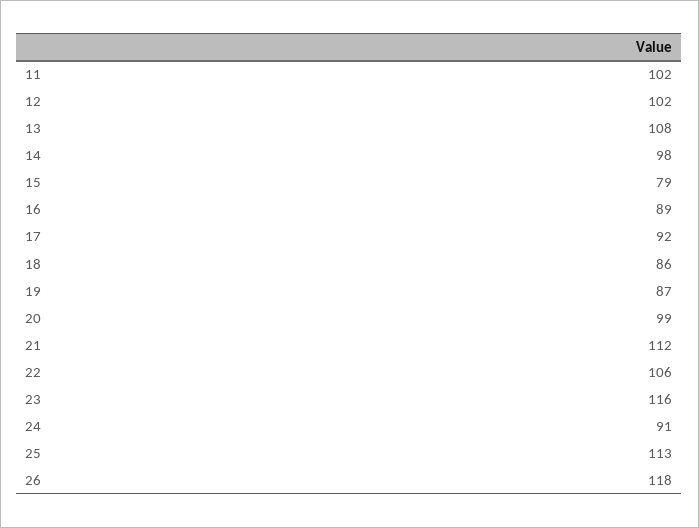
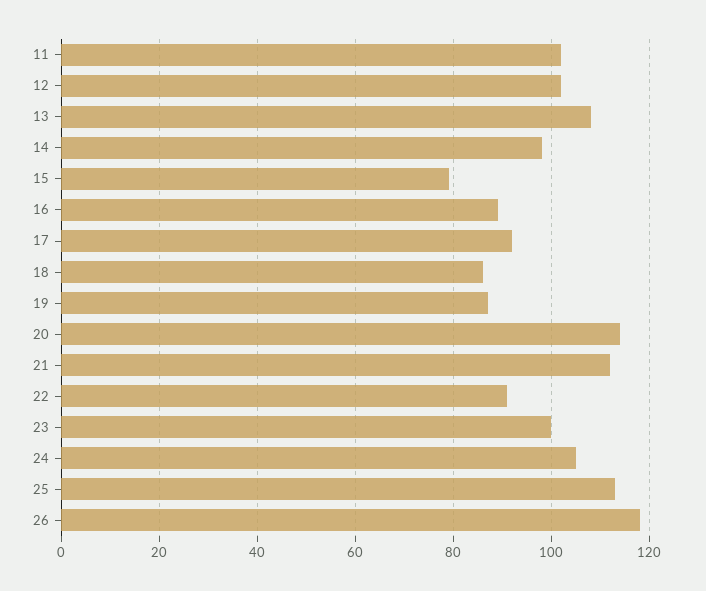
  {
    "11": 102,
    "12": 102,
    "13": 108,
    "14": 98,
    "15": 79,
    "16": 89,
    "17": 92,
    "18": 86,
    "19": 87,
-   "20": 99,
+   "20": 115,
    "21": 112,
-   "22": 106,
+   "22": 90,
-   "23": 116,
+   "23": 100,
-   "24": 91,
+   "24": 105,
    "25": 113,
    "26": 118
  }

